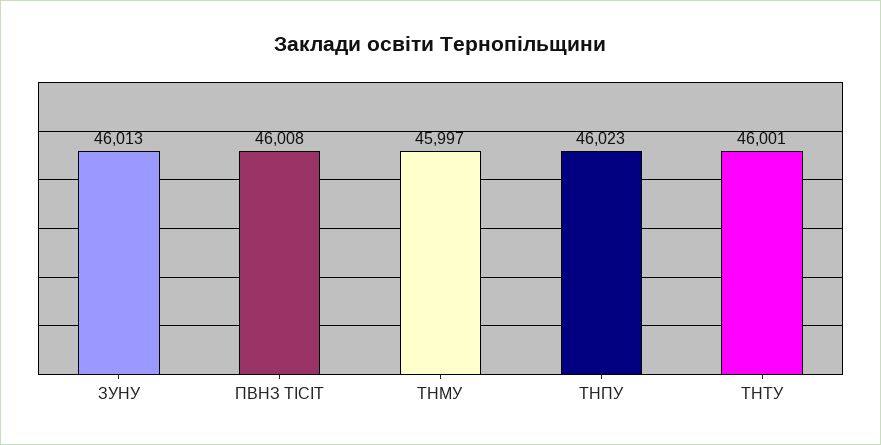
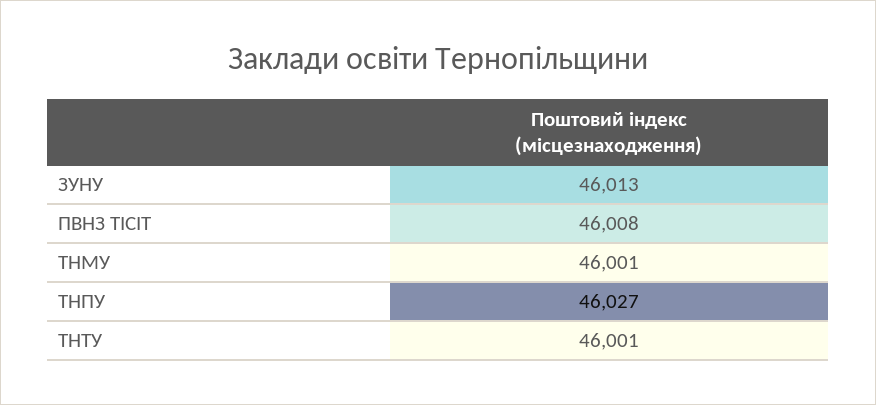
  {
    "ЗУНУ": 46013,
    "ПВНЗ ТІСІТ": 46008,
-   "ТНМУ": 45997,
+   "ТНМУ": 46001,
-   "ТНПУ": 46023,
+   "ТНПУ": 46027,
    "ТНТУ": 46001
  }

